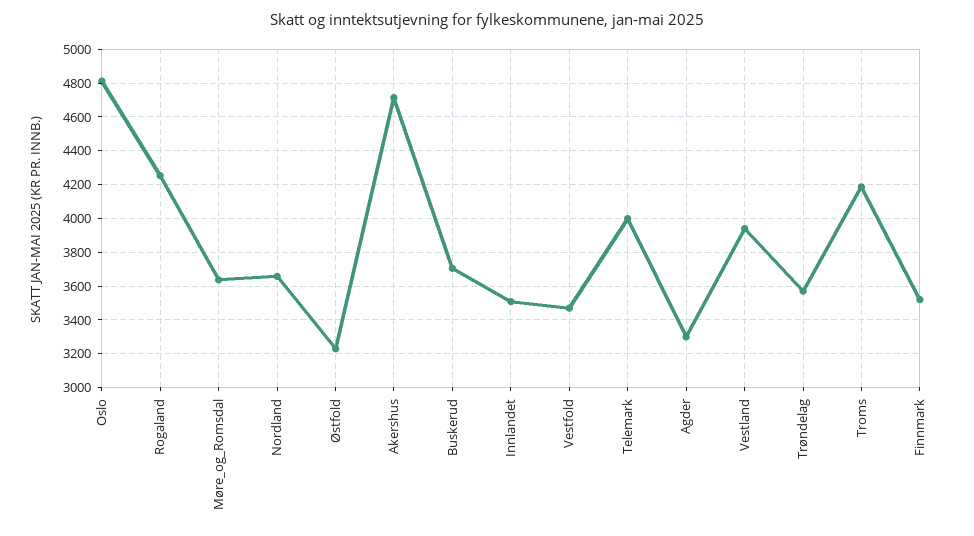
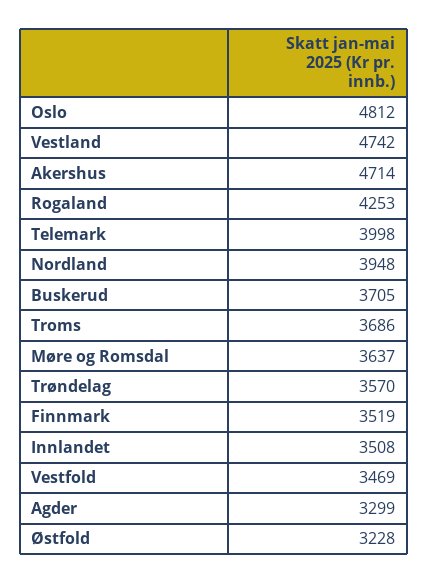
  {
    "Oslo": 4812,
    "Rogaland": 4253,
    "Møre_og_Romsdal": 3637,
-   "Nordland": 3650,
+   "Nordland": 3948,
    "Østfold": 3228,
    "Akershus": 4714,
    "Buskerud": 3705,
    "Innlandet": 3508,
    "Vestfold": 3469,
    "Telemark": 3998,
    "Agder": 3299,
-   "Vestland": 3950,
+   "Vestland": 4742,
    "Trøndelag": 3570,
-   "Troms": 4200,
+   "Troms": 3686,
    "Finnmark": 3519
  }

